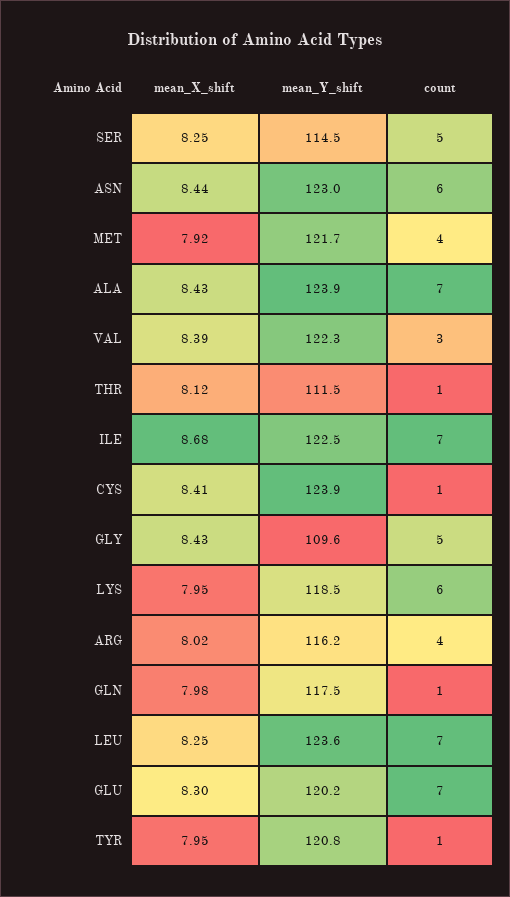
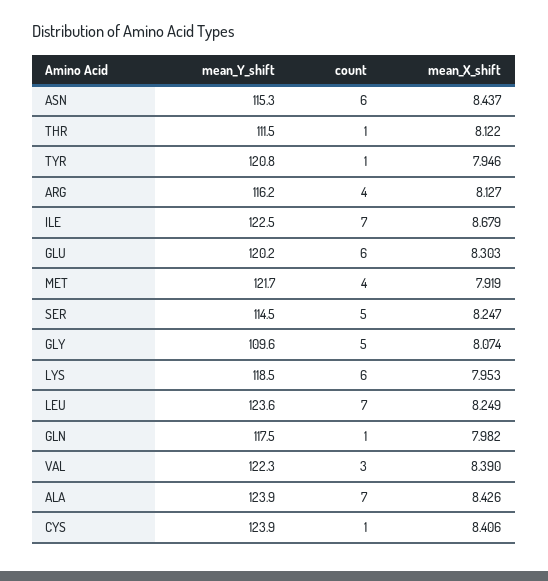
  {
    "mean_X_shift": {
      "SER": 8.247,
      "ASN": 8.437,
      "MET": 7.919,
      "ALA": 8.426,
      "VAL": 8.39,
      "THR": 8.122,
      "ILE": 8.679,
      "CYS": 8.406,
-     "GLY": 8.43,
+     "GLY": 8.074,
      "LYS": 7.953,
-     "ARG": 8.02,
+     "ARG": 8.127,
      "GLN": 7.982,
      "LEU": 8.249,
      "GLU": 8.303,
      "TYR": 7.946
    },
    "mean_Y_shift": {
      "SER": 114.5,
-     "ASN": 123,
+     "ASN": 115.3,
      "MET": 121.7,
      "ALA": 123.9,
      "VAL": 122.3,
      "THR": 111.5,
      "ILE": 122.5,
      "CYS": 123.9,
      "GLY": 109.6,
      "LYS": 118.5,
      "ARG": 116.2,
      "GLN": 117.5,
      "LEU": 123.6,
      "GLU": 120.2,
      "TYR": 120.8
    },
    "count": {
      "SER": 5,
      "ASN": 6,
      "MET": 4,
      "ALA": 7,
      "VAL": 3,
      "THR": 1,
      "ILE": 7,
      "CYS": 1,
      "GLY": 5,
      "LYS": 6,
      "ARG": 4,
      "GLN": 1,
      "LEU": 7,
-     "GLU": 7,
+     "GLU": 6,
      "TYR": 1
    }
  }

